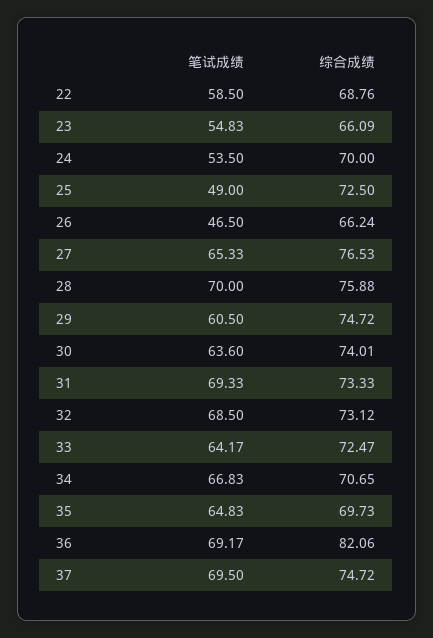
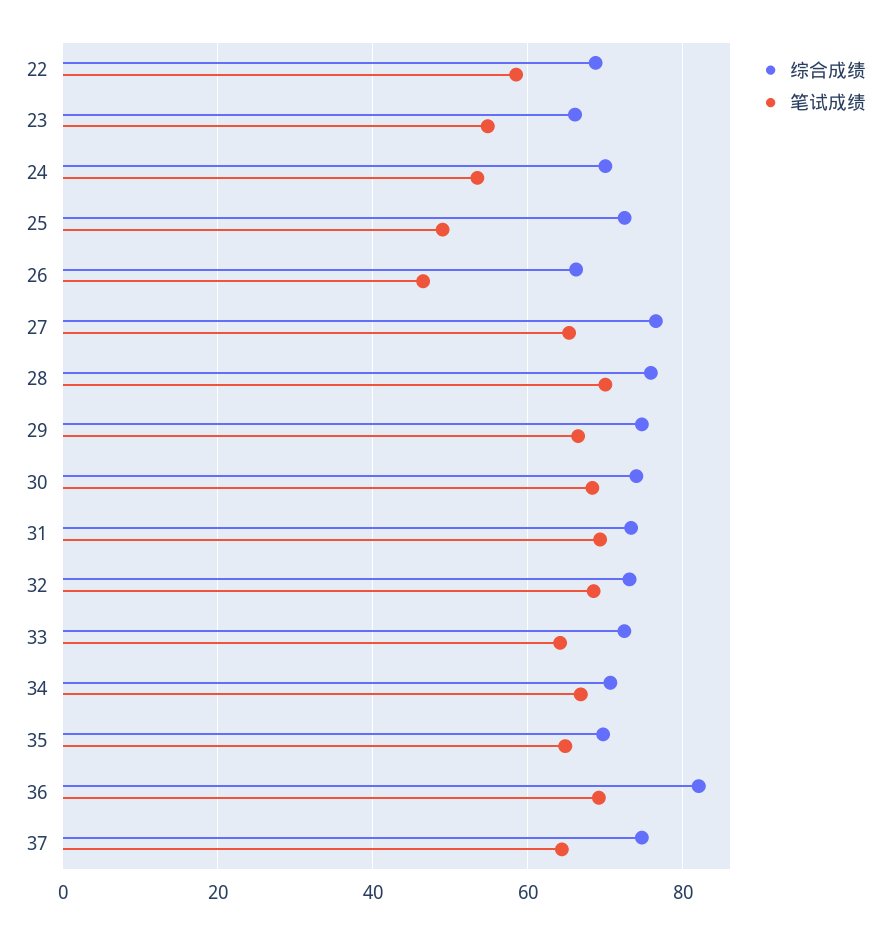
  {
    "笔试成绩": {
      "22": 58.5,
      "23": 54.83,
      "24": 53.5,
      "25": 49,
      "26": 46.5,
      "27": 65.33,
      "28": 70,
-     "29": 60.5,
+     "29": 66,
-     "30": 63.6,
+     "30": 68,
      "31": 69.33,
      "32": 68.5,
      "33": 64.17,
      "34": 66.83,
      "35": 64.83,
      "36": 69.17,
-     "37": 69.5
+     "37": 64
    },
    "综合成绩": {
      "22": 68.76,
      "23": 66.09,
      "24": 70,
      "25": 72.5,
      "26": 66.24,
      "27": 76.53,
      "28": 75.88,
      "29": 74.72,
      "30": 74.01,
      "31": 73.33,
      "32": 73.12,
      "33": 72.47,
      "34": 70.65,
      "35": 69.73,
      "36": 82.06,
      "37": 74.72
    }
  }

